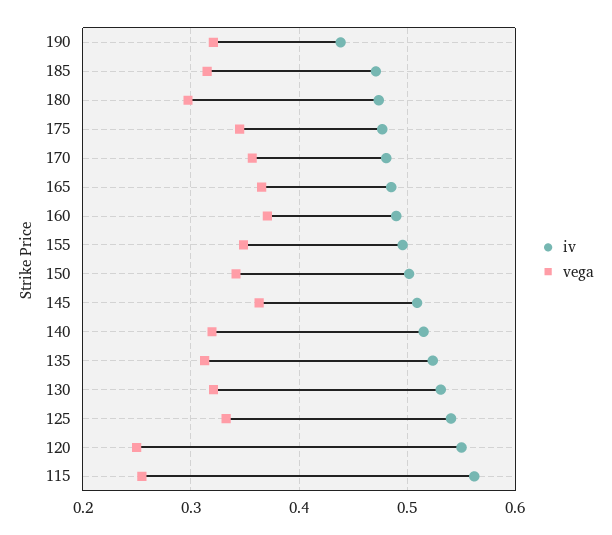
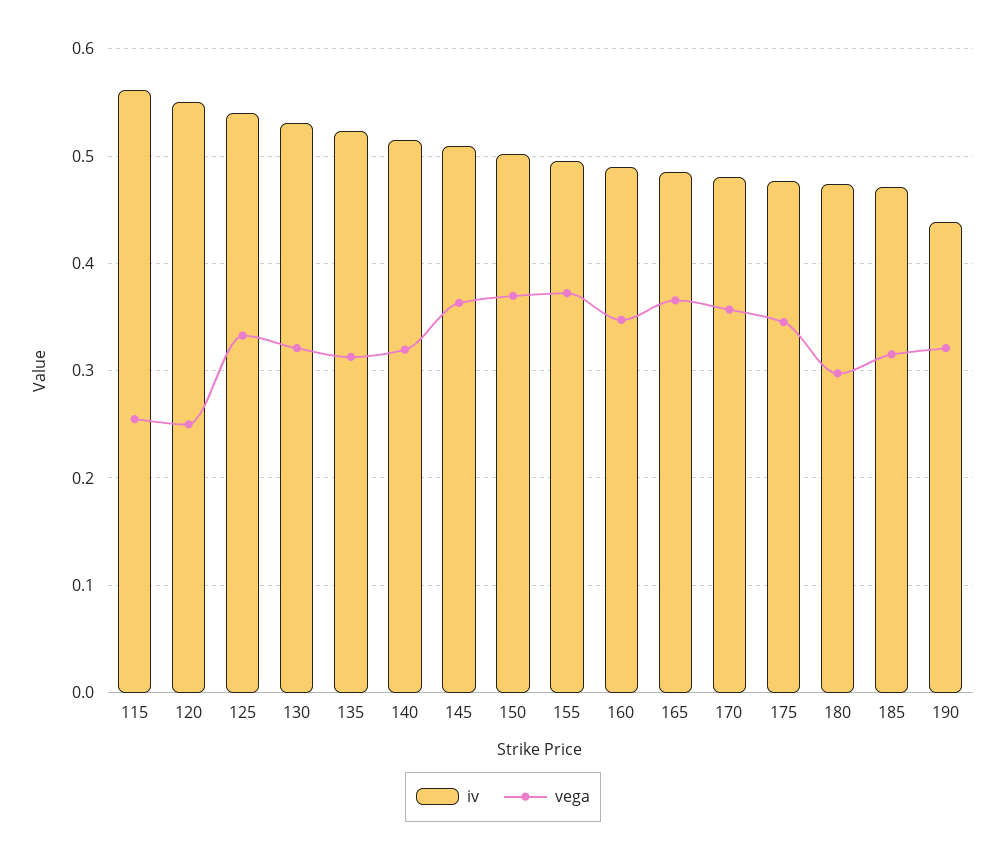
  {
    "iv": {
      "190": 0.44,
      "185": 0.47,
      "180": 0.47,
      "175": 0.48,
      "170": 0.48,
      "165": 0.49,
      "160": 0.49,
      "155": 0.5,
      "150": 0.5,
      "145": 0.51,
      "140": 0.52,
      "135": 0.52,
      "130": 0.53,
      "125": 0.54,
      "120": 0.55,
      "115": 0.56
    },
    "vega": {
      "190": 0.32,
      "185": 0.32,
      "180": 0.3,
      "175": 0.35,
      "170": 0.36,
      "165": 0.37,
-     "160": 0.37,
+     "160": 0.35,
-     "155": 0.35,
+     "155": 0.37,
-     "150": 0.34,
+     "150": 0.37,
      "145": 0.36,
      "140": 0.32,
      "135": 0.31,
      "130": 0.32,
      "125": 0.33,
      "120": 0.25,
      "115": 0.25
    }
  }

